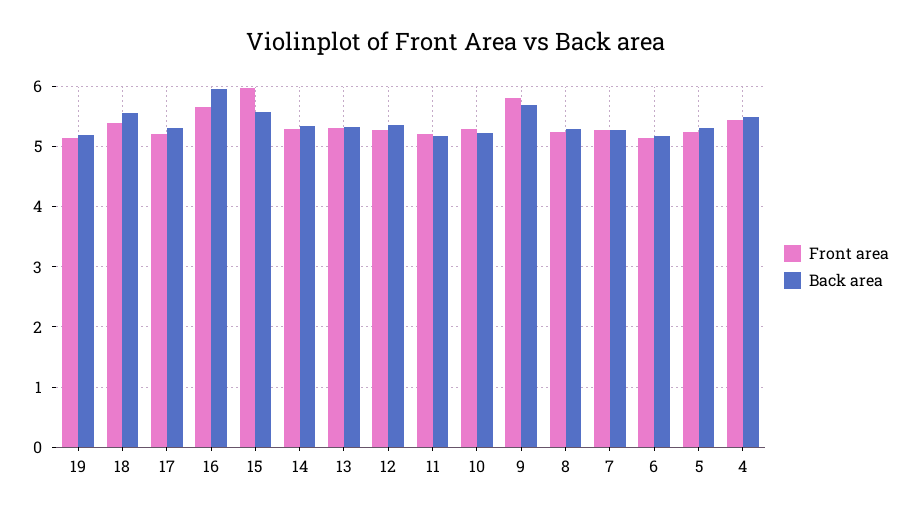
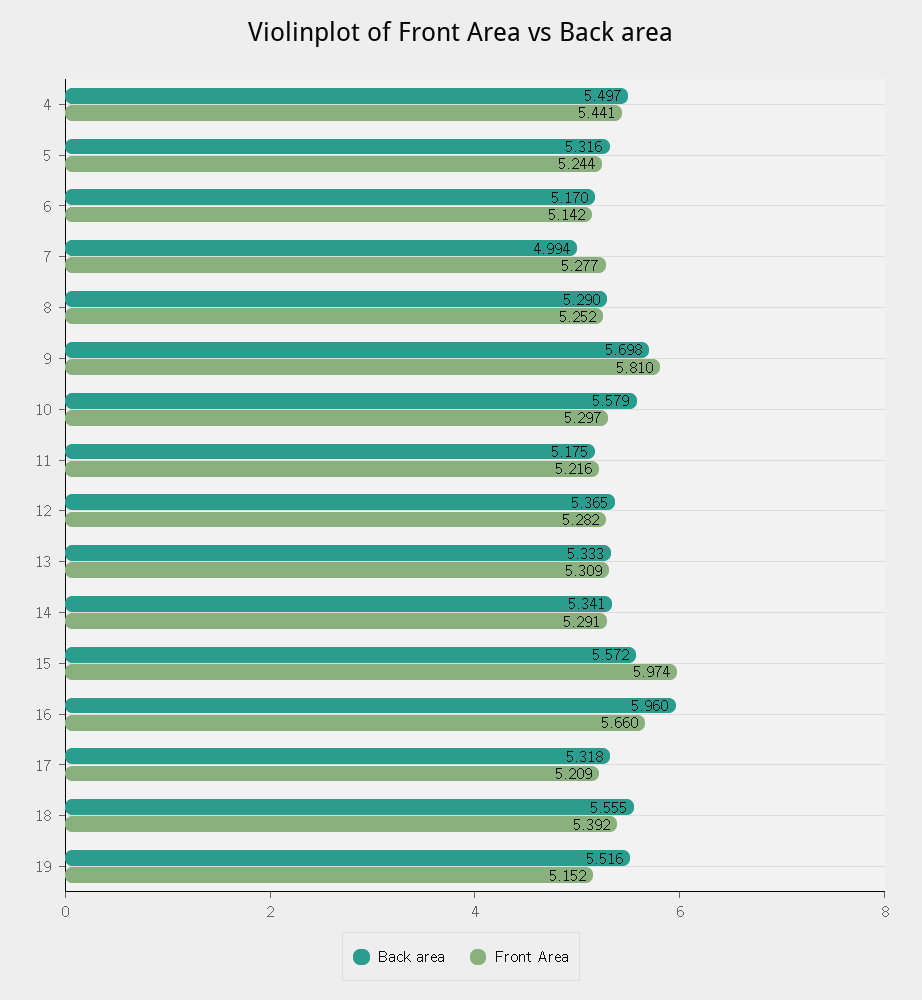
  {
    "Front area": {
      "19": 5.152,
      "18": 5.392,
      "17": 5.209,
      "16": 5.66,
      "15": 5.974,
      "14": 5.291,
      "13": 5.309,
      "12": 5.282,
      "11": 5.216,
      "10": 5.297,
      "9": 5.81,
      "8": 5.252,
      "7": 5.277,
      "6": 5.142,
      "5": 5.244,
      "4": 5.441
    },
    "Back area": {
-     "19": 5.2,
+     "19": 5.516,
      "18": 5.555,
      "17": 5.318,
      "16": 5.96,
      "15": 5.572,
      "14": 5.341,
      "13": 5.333,
      "12": 5.365,
      "11": 5.175,
-     "10": 5.2,
+     "10": 5.579,
      "9": 5.698,
      "8": 5.29,
-     "7": 5.3,
+     "7": 4.994,
      "6": 5.17,
      "5": 5.316,
      "4": 5.497
    }
  }

